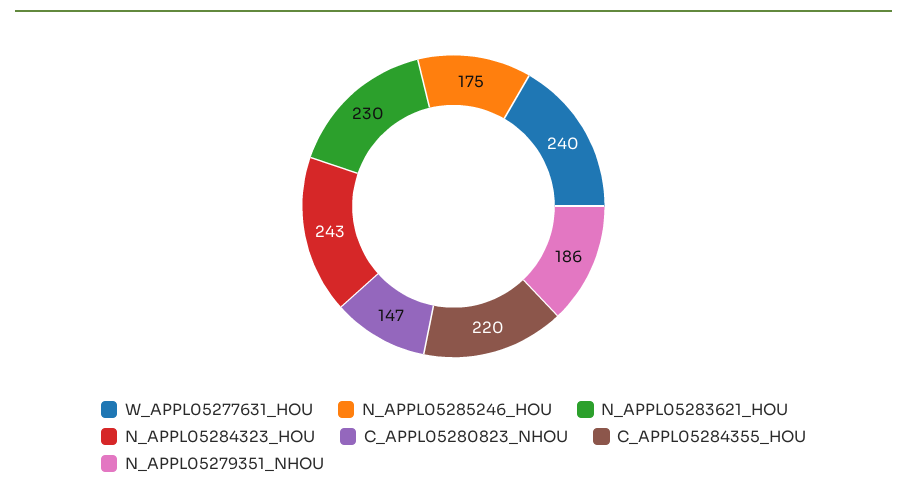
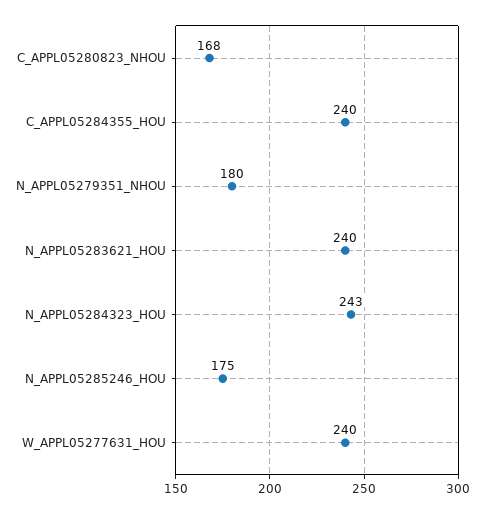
  {
    "W_APPL05277631_HOU": 240,
    "N_APPL05285246_HOU": 175,
-   "N_APPL05283621_HOU": 230,
+   "N_APPL05283621_HOU": 240,
    "N_APPL05284323_HOU": 243,
-   "C_APPL05280823_NHOU": 147,
+   "C_APPL05280823_NHOU": 168,
-   "C_APPL05284355_HOU": 220,
+   "C_APPL05284355_HOU": 240,
-   "N_APPL05279351_NHOU": 186
+   "N_APPL05279351_NHOU": 180
  }

